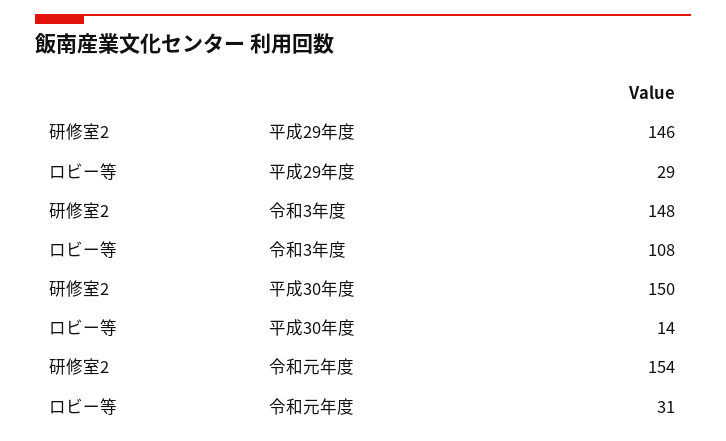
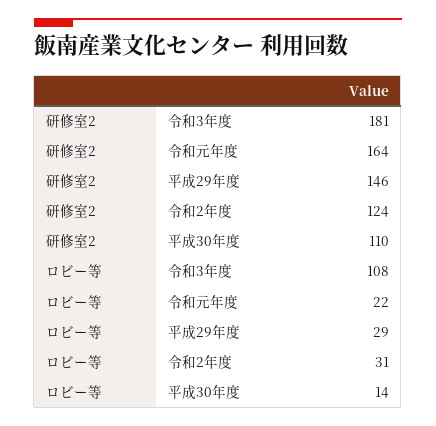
  {
    "研修室2": {
      "平成29年度": 146,
-     "令和3年度": 148,
+     "令和3年度": 181,
-     "平成30年度": 150,
+     "平成30年度": 110,
-     "令和元年度": 154
+     "令和元年度": 164,
+     "令和2年度": 124
    },
    "ロビー等": {
      "平成29年度": 29,
      "令和3年度": 108,
      "平成30年度": 14,
-     "令和元年度": 31
+     "令和元年度": 22,
+     "令和2年度": 31
    }
  }

